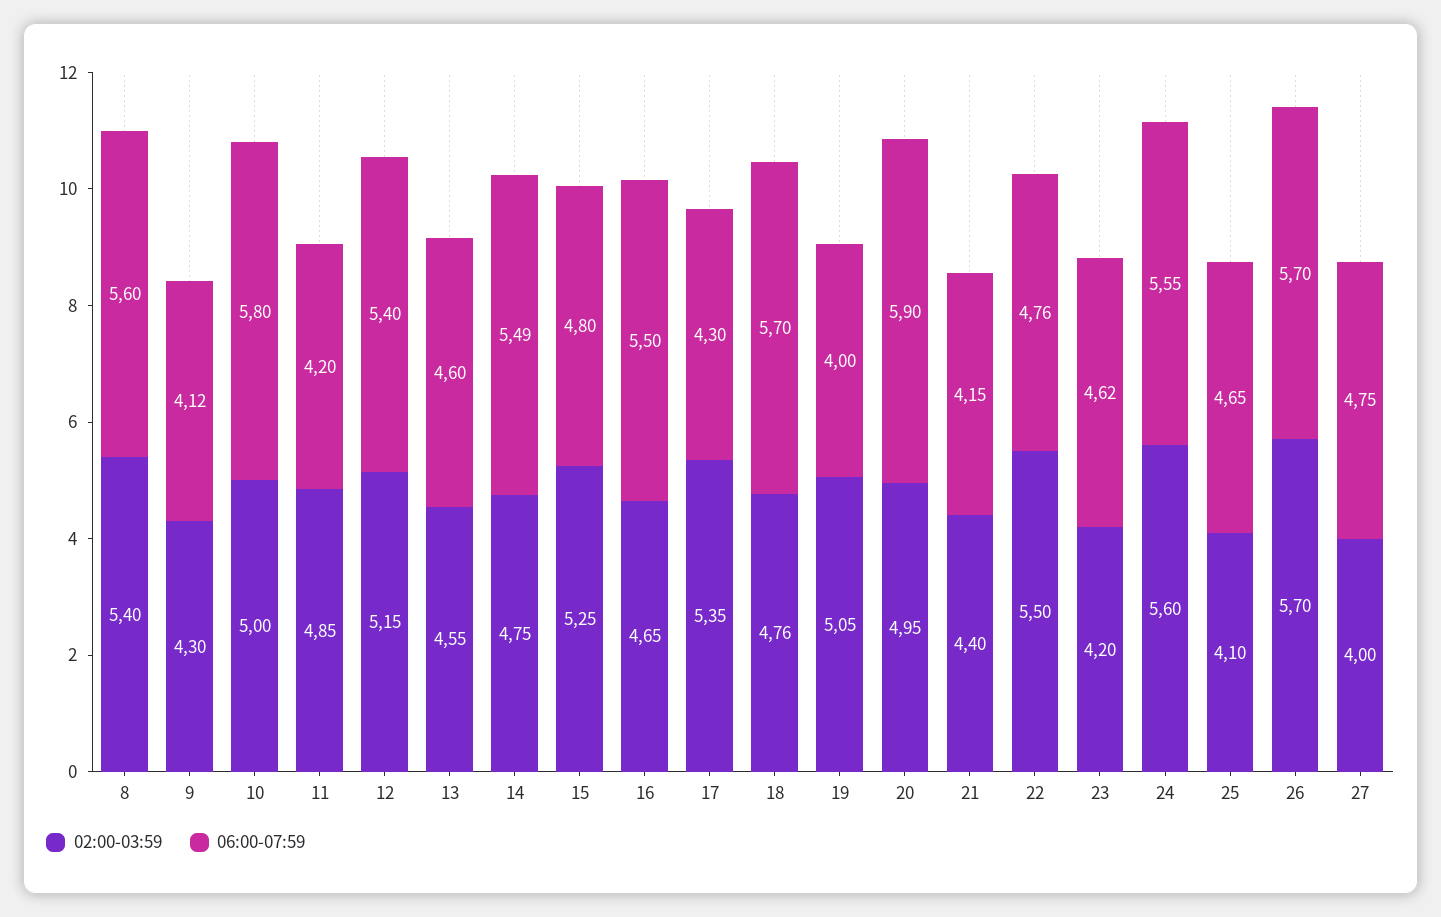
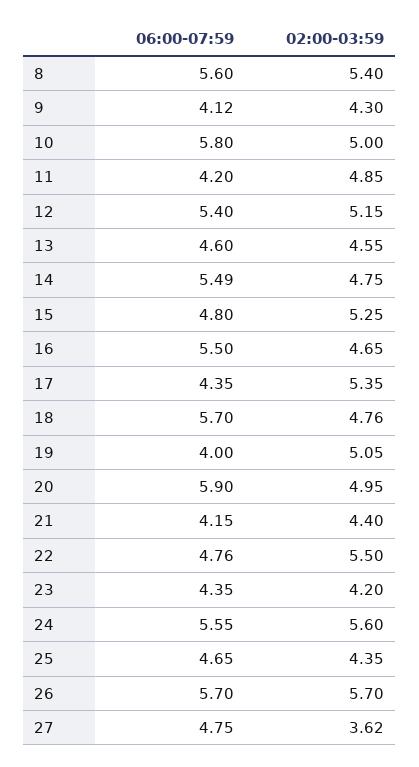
  {
    "02:00-03:59": {
      "8": 5.4,
      "9": 4.3,
      "10": 5,
      "11": 4.85,
      "12": 5.15,
      "13": 4.55,
      "14": 4.75,
      "15": 5.25,
      "16": 4.65,
      "17": 5.35,
      "18": 4.76,
      "19": 5.05,
      "20": 4.95,
      "21": 4.4,
      "22": 5.5,
      "23": 4.2,
      "24": 5.6,
-     "25": 4.1,
+     "25": 4.35,
      "26": 5.7,
-     "27": 4
+     "27": 3.62
    },
    "06:00-07:59": {
      "8": 5.6,
      "9": 4.12,
      "10": 5.8,
      "11": 4.2,
      "12": 5.4,
      "13": 4.6,
      "14": 5.49,
      "15": 4.8,
      "16": 5.5,
-     "17": 4.3,
+     "17": 4.35,
      "18": 5.7,
      "19": 4,
      "20": 5.9,
      "21": 4.15,
      "22": 4.76,
-     "23": 4.62,
+     "23": 4.35,
      "24": 5.55,
      "25": 4.65,
      "26": 5.7,
      "27": 4.75
    }
  }

